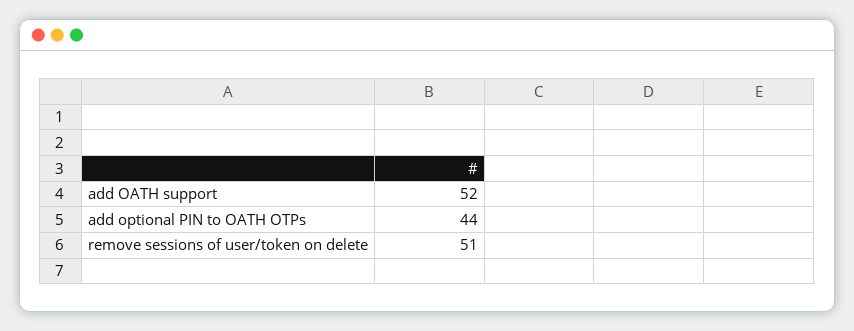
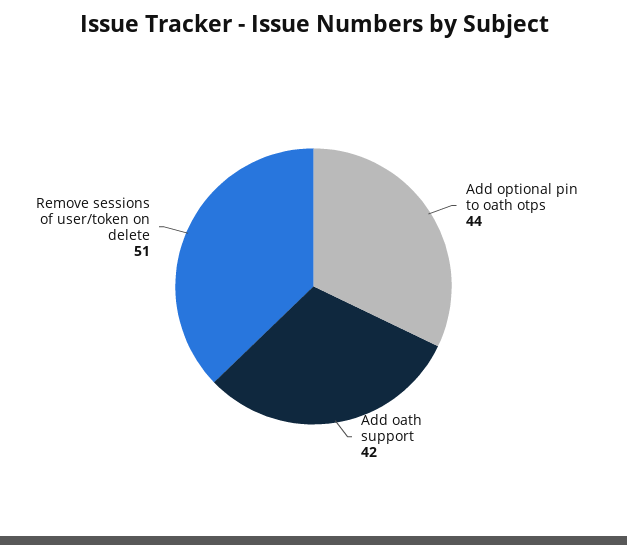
  {
-   "add OATH support": 52,
+   "add OATH support": 42,
    "add optional PIN to OATH OTPs": 44,
    "remove sessions of user/token on delete": 51
  }

